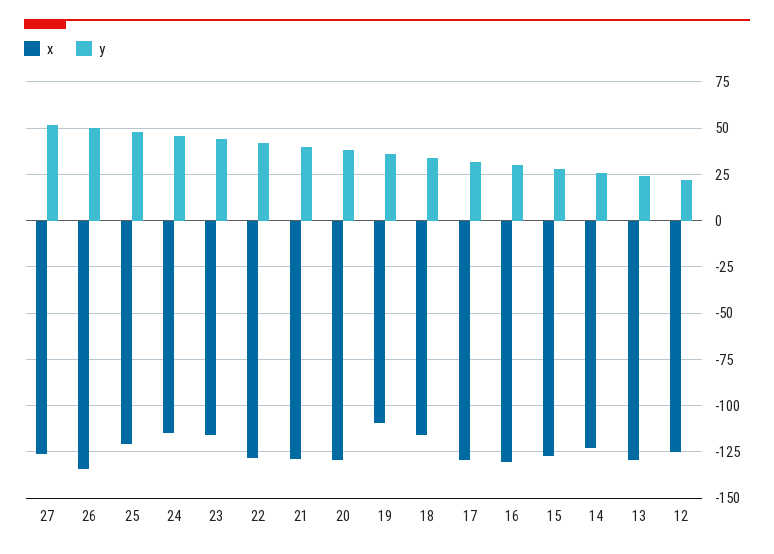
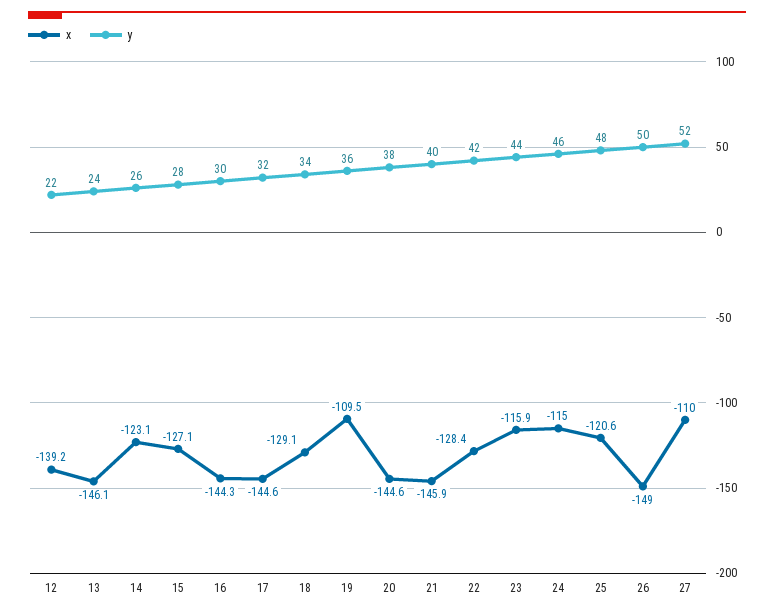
  {
    "x": {
-     "27": -125,
+     "27": -110,
-     "26": -135,
+     "26": -149,
      "25": -120.6,
      "24": -115,
      "23": -115.9,
      "22": -128.4,
-     "21": -130,
+     "21": -145.9,
-     "20": -130,
+     "20": -144.6,
      "19": -109.5,
-     "18": -115,
+     "18": -129.1,
-     "17": -130,
+     "17": -144.6,
-     "16": -130,
+     "16": -144.3,
      "15": -127.1,
      "14": -123.1,
-     "13": -130,
+     "13": -146.1,
-     "12": -125
+     "12": -139.2
    },
    "y": {
      "27": 52,
      "26": 50,
      "25": 48,
      "24": 46,
      "23": 44,
      "22": 42,
      "21": 40,
      "20": 38,
      "19": 36,
      "18": 34,
      "17": 32,
      "16": 30,
      "15": 28,
      "14": 26,
      "13": 24,
      "12": 22
    }
  }

